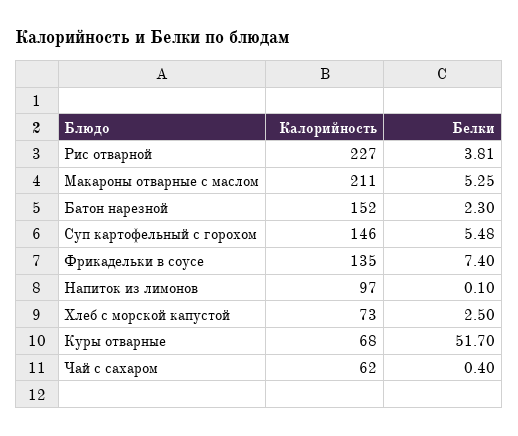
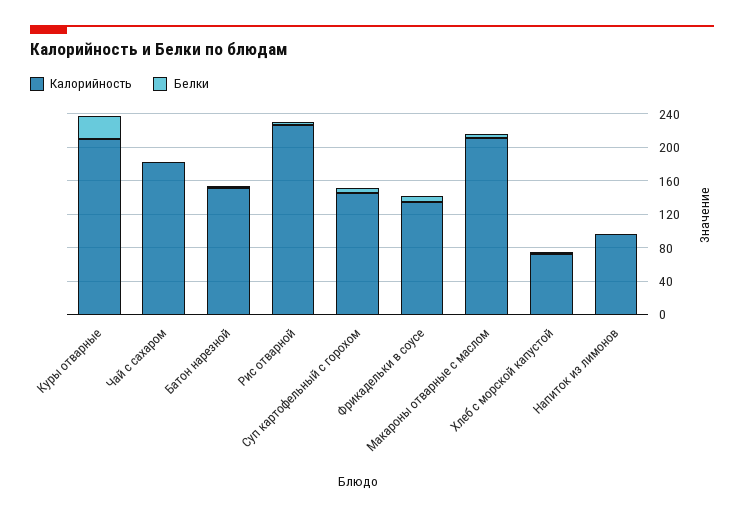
  {
    "Калорийность": {
      "Рис отварной": 227,
      "Макароны отварные с маслом": 211,
      "Батон нарезной": 152,
      "Суп картофельный с горохом": 146,
      "Фрикадельки в соусе": 135,
      "Напиток из лимонов": 97,
      "Хлеб с морской капустой": 73,
-     "Куры отварные": 68,
+     "Куры отварные": 210,
-     "Чай с сахаром": 62
+     "Чай с сахаром": 180
    },
    "Белки": {
      "Рис отварной": 3.81,
      "Макароны отварные с маслом": 5.25,
      "Батон нарезной": 2.3,
      "Суп картофельный с горохом": 5.48,
      "Фрикадельки в соусе": 7.4,
      "Напиток из лимонов": 0.1,
      "Хлеб с морской капустой": 2.5,
-     "Куры отварные": 51.7,
+     "Куры отварные": 30,
      "Чай с сахаром": 0.4
    }
  }

